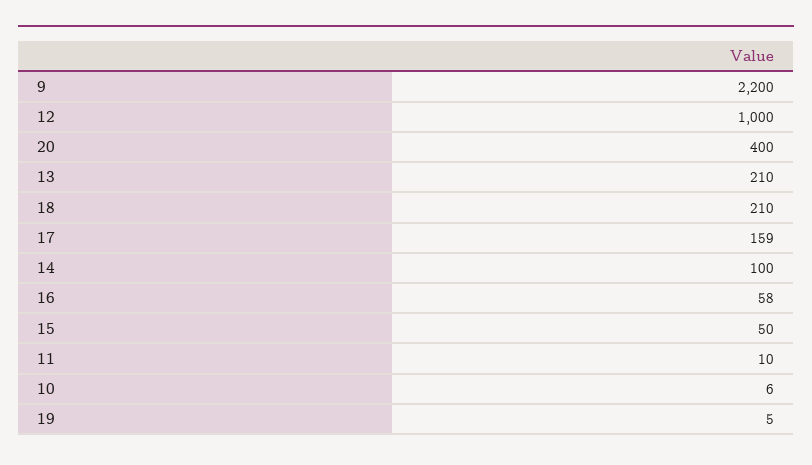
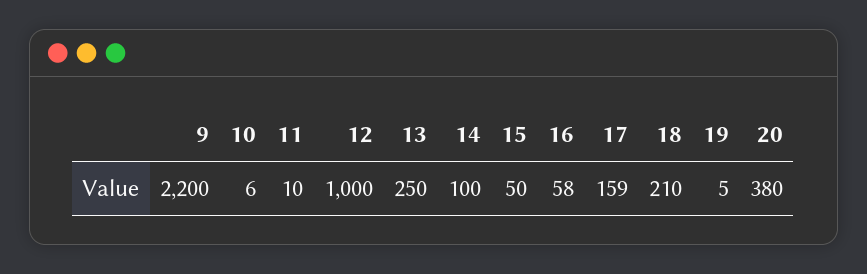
  {
    "9": 2200,
    "12": 1000,
-   "20": 400,
+   "20": 380,
-   "13": 210,
+   "13": 250,
    "18": 210,
    "17": 159,
    "14": 100,
    "16": 58,
    "15": 50,
    "11": 10,
    "10": 6,
    "19": 5
  }

